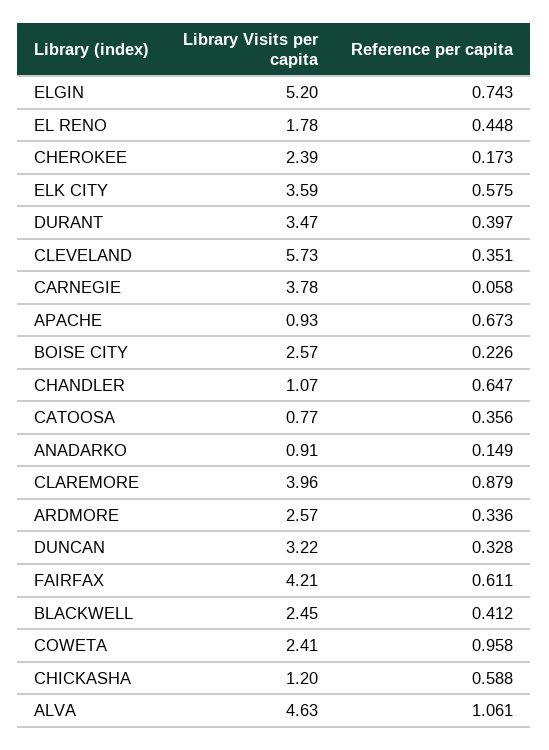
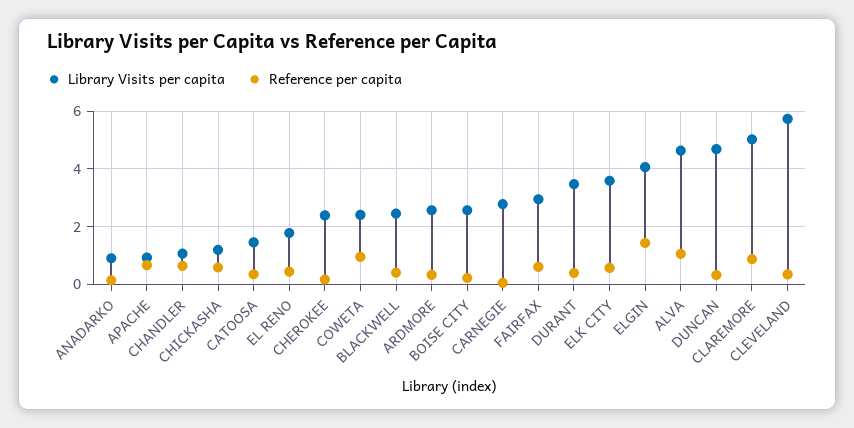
  {
    "Library Visits per capita": {
-     "ELGIN": 5.2,
+     "ELGIN": 4,
      "EL RENO": 1.78,
      "CHEROKEE": 2.39,
      "ELK CITY": 3.59,
      "DURANT": 3.47,
      "CLEVELAND": 5.73,
-     "CARNEGIE": 3.78,
+     "CARNEGIE": 2.75,
      "APACHE": 0.93,
      "BOISE CITY": 2.57,
      "CHANDLER": 1.07,
-     "CATOOSA": 0.77,
+     "CATOOSA": 1.5,
      "ANADARKO": 0.91,
-     "CLAREMORE": 3.96,
+     "CLAREMORE": 5,
      "ARDMORE": 2.57,
-     "DUNCAN": 3.22,
+     "DUNCAN": 4.75,
-     "FAIRFAX": 4.21,
+     "FAIRFAX": 3,
      "BLACKWELL": 2.45,
      "COWETA": 2.41,
      "CHICKASHA": 1.2,
      "ALVA": 4.63
    },
    "Reference per capita": {
-     "ELGIN": 0.743,
+     "ELGIN": 1.5,
      "EL RENO": 0.448,
      "CHEROKEE": 0.173,
      "ELK CITY": 0.575,
      "DURANT": 0.397,
      "CLEVELAND": 0.351,
      "CARNEGIE": 0.058,
      "APACHE": 0.673,
      "BOISE CITY": 0.226,
      "CHANDLER": 0.647,
      "CATOOSA": 0.356,
      "ANADARKO": 0.149,
      "CLAREMORE": 0.879,
      "ARDMORE": 0.336,
      "DUNCAN": 0.328,
      "FAIRFAX": 0.611,
      "BLACKWELL": 0.412,
      "COWETA": 0.958,
      "CHICKASHA": 0.588,
      "ALVA": 1.061
    }
  }

